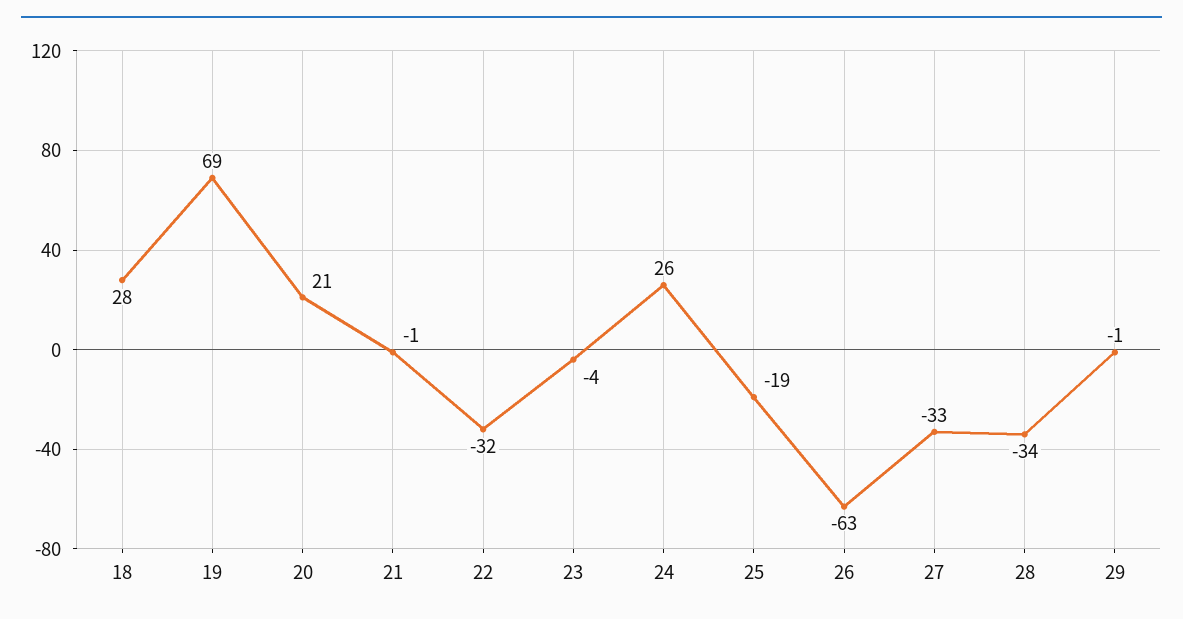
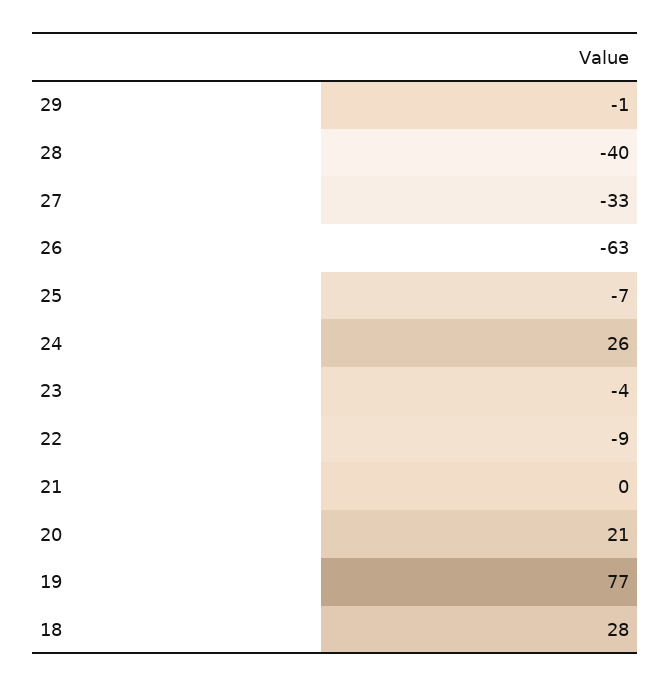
  {
    "18": 28,
-   "19": 69,
+   "19": 77,
    "20": 21,
-   "21": -1,
+   "21": 0,
-   "22": -32,
+   "22": -9,
    "23": -4,
    "24": 26,
-   "25": -19,
+   "25": -7,
    "26": -63,
    "27": -33,
-   "28": -34,
+   "28": -40,
    "29": -1
  }

